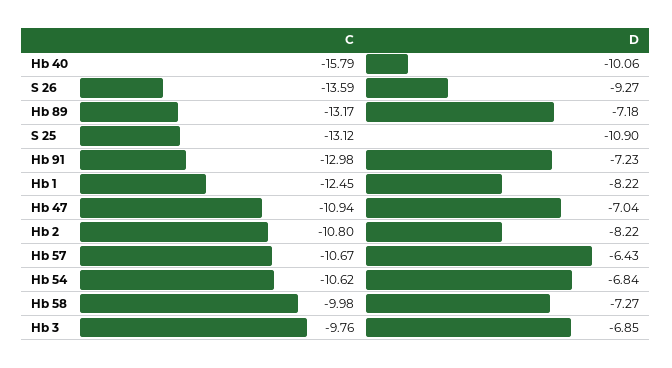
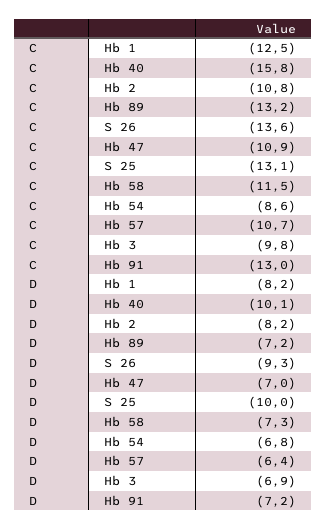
  {
    "C": {
      "Hb 40": -15.79,
      "S 26": -13.59,
      "Hb 89": -13.17,
      "S 25": -13.12,
      "Hb 91": -12.98,
      "Hb 1": -12.45,
      "Hb 47": -10.94,
      "Hb 2": -10.8,
      "Hb 57": -10.67,
-     "Hb 54": -10.62,
+     "Hb 54": -8.6,
-     "Hb 58": -9.98,
+     "Hb 58": -11.5,
      "Hb 3": -9.76
    },
    "D": {
      "Hb 40": -10.06,
      "S 26": -9.27,
      "Hb 89": -7.18,
-     "S 25": -10.9,
+     "S 25": -10,
      "Hb 91": -7.23,
      "Hb 1": -8.22,
      "Hb 47": -7.04,
      "Hb 2": -8.22,
      "Hb 57": -6.43,
      "Hb 54": -6.84,
      "Hb 58": -7.27,
      "Hb 3": -6.85
    }
  }

